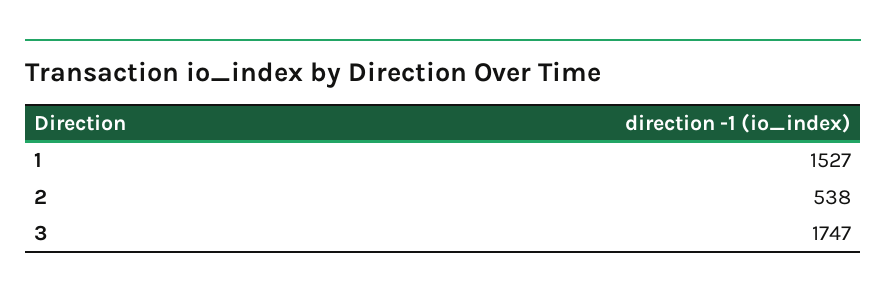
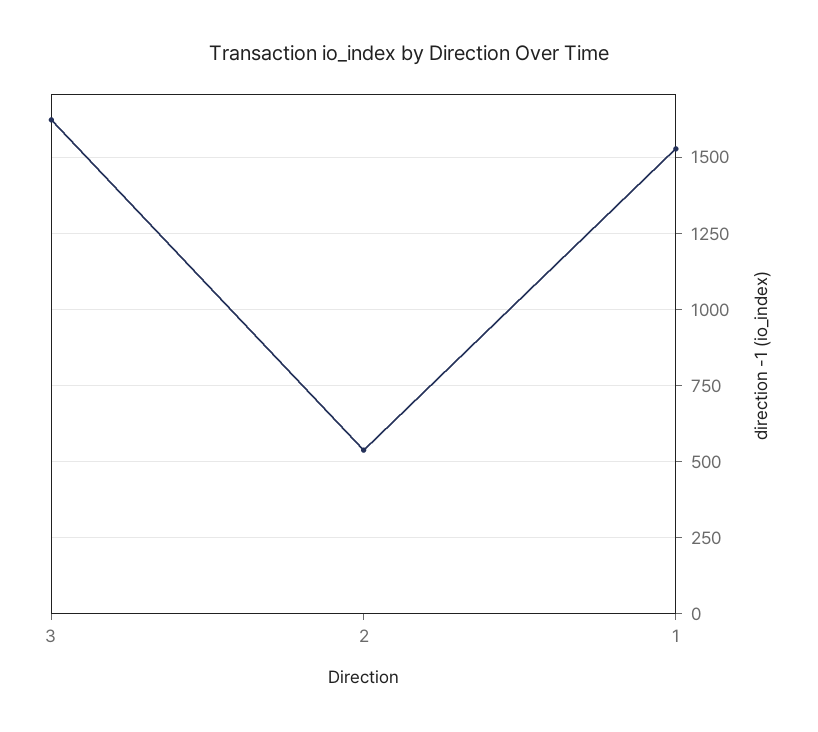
  {
    "1": 1527,
    "2": 538,
-   "3": 1747
+   "3": 1625
  }

